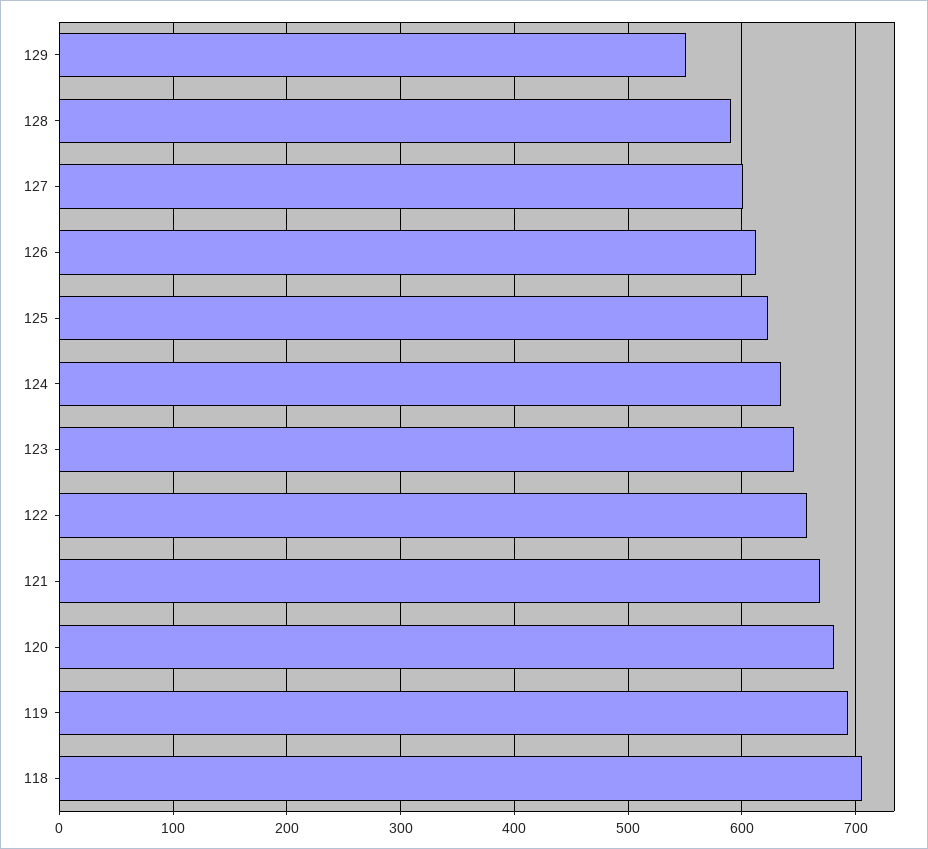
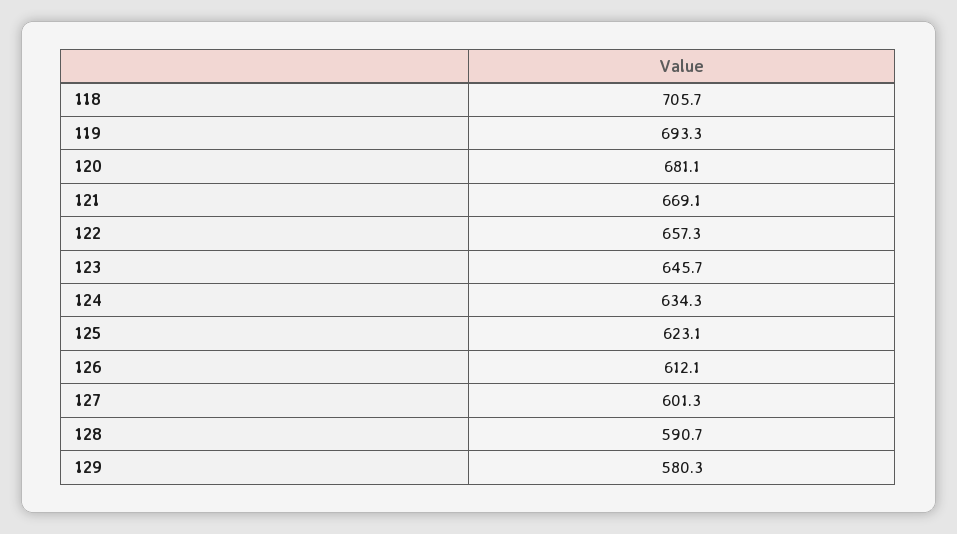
  {
-   "129": 550,
+   "129": 580.3,
    "128": 590.7,
    "127": 601.3,
    "126": 612.1,
    "125": 623.1,
    "124": 634.3,
    "123": 645.7,
    "122": 657.3,
    "121": 669.1,
    "120": 681.1,
    "119": 693.3,
    "118": 705.7
  }

